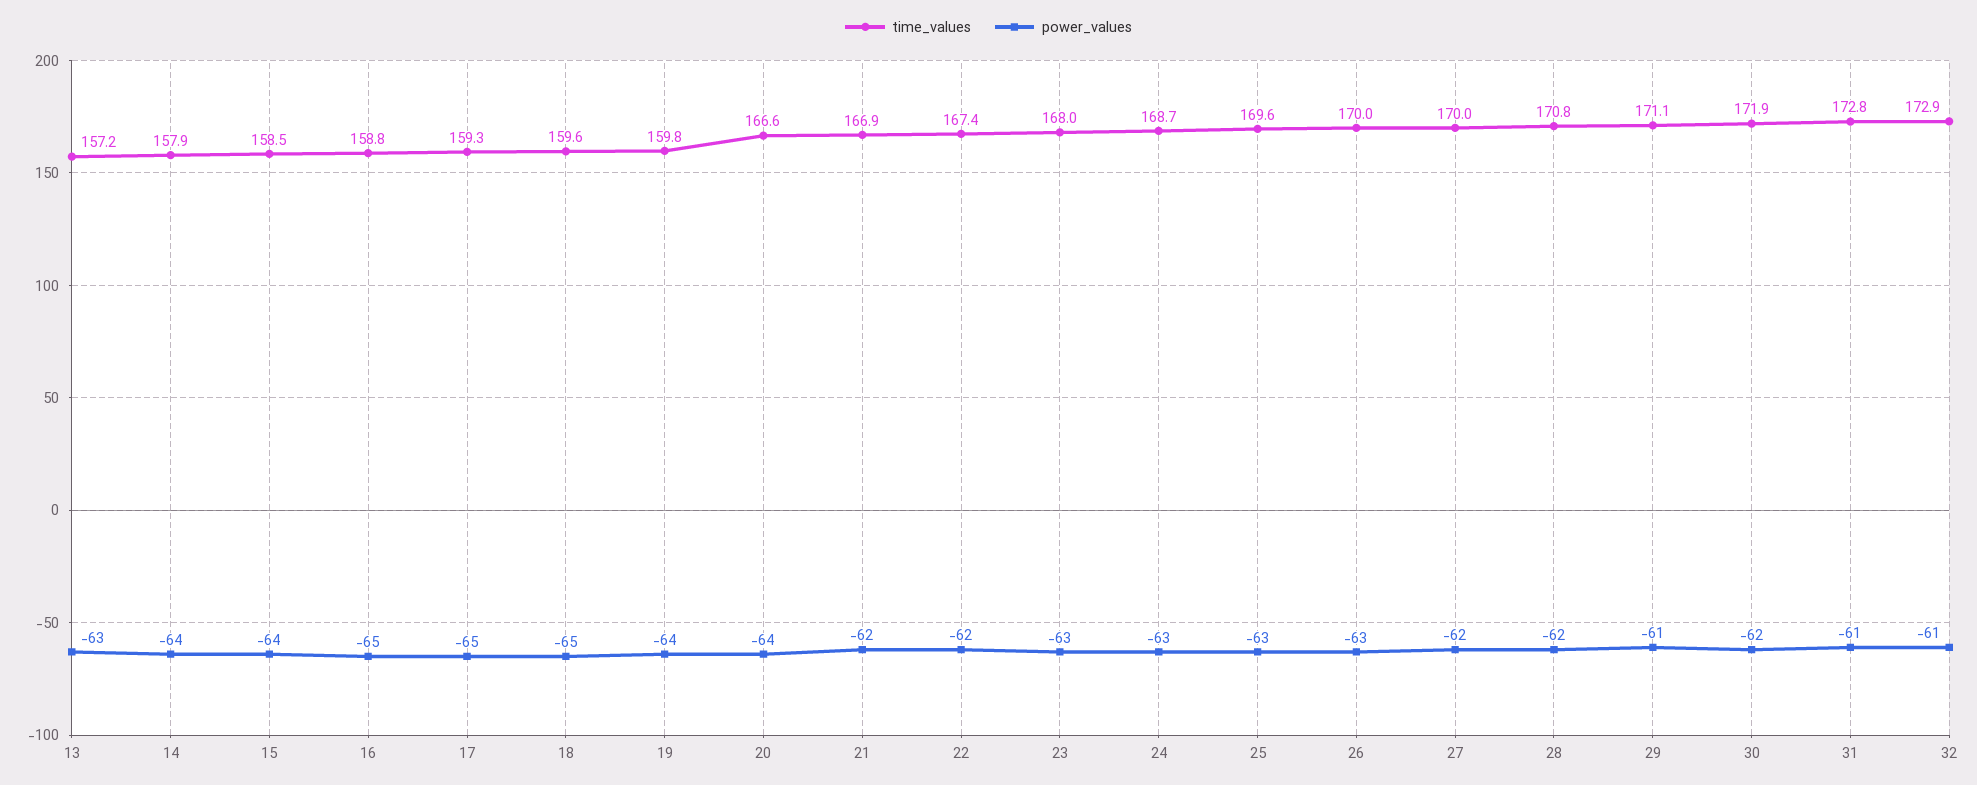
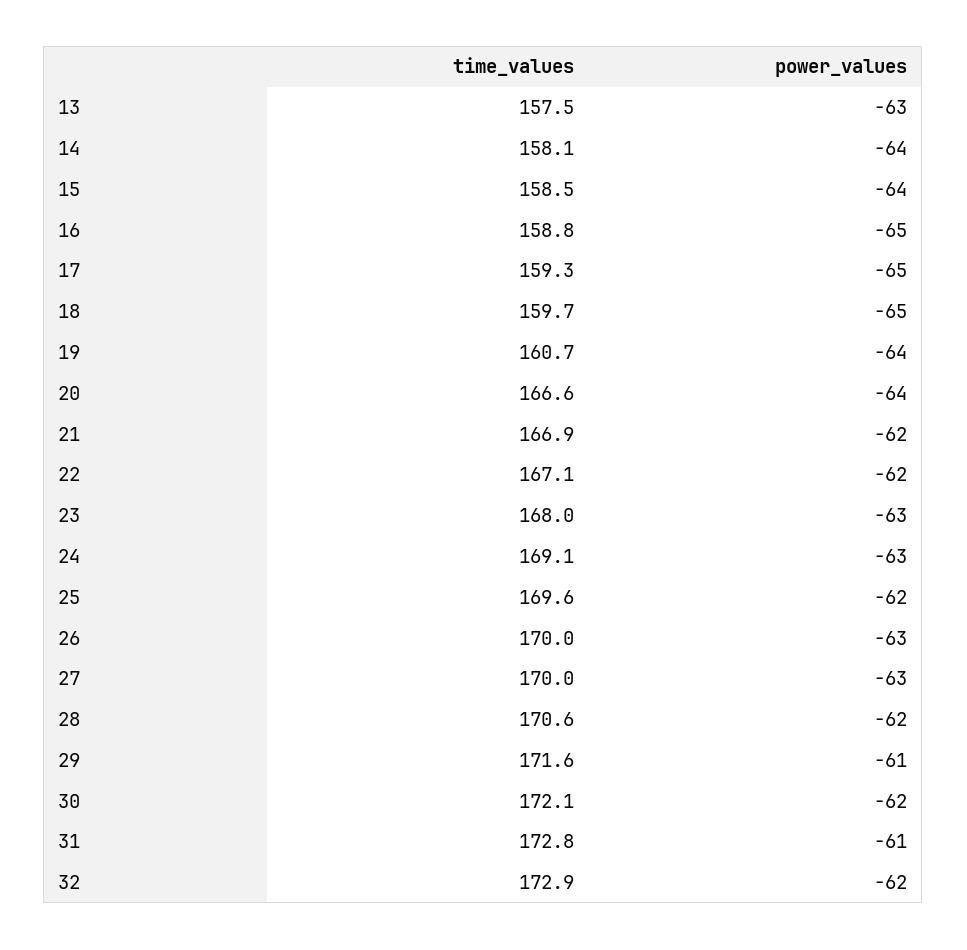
  {
    "time_values": {
-     "13": 157.2,
+     "13": 157.5,
-     "14": 157.9,
+     "14": 158.1,
      "15": 158.5,
      "16": 158.8,
      "17": 159.3,
-     "18": 159.6,
+     "18": 159.7,
-     "19": 159.8,
+     "19": 160.7,
      "20": 166.6,
      "21": 166.9,
-     "22": 167.4,
+     "22": 167.1,
      "23": 168,
-     "24": 168.7,
+     "24": 169.1,
      "25": 169.6,
      "26": 170,
      "27": 170,
-     "28": 170.8,
+     "28": 170.6,
-     "29": 171.1,
+     "29": 171.6,
-     "30": 171.9,
+     "30": 172.1,
      "31": 172.8,
      "32": 172.9
    },
    "power_values": {
      "13": -63,
      "14": -64,
      "15": -64,
      "16": -65,
      "17": -65,
      "18": -65,
      "19": -64,
      "20": -64,
      "21": -62,
      "22": -62,
      "23": -63,
      "24": -63,
-     "25": -63,
+     "25": -62,
      "26": -63,
-     "27": -62,
+     "27": -63,
      "28": -62,
      "29": -61,
      "30": -62,
      "31": -61,
-     "32": -61
+     "32": -62
    }
  }

